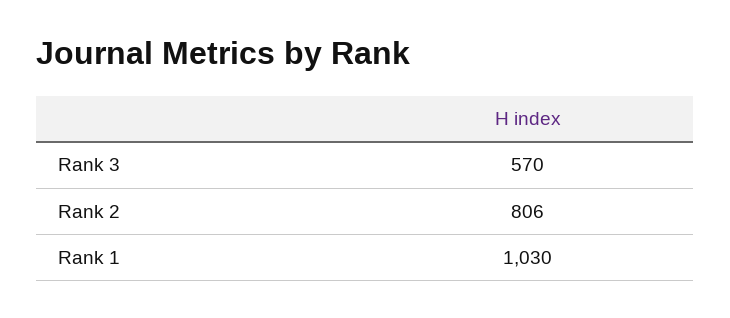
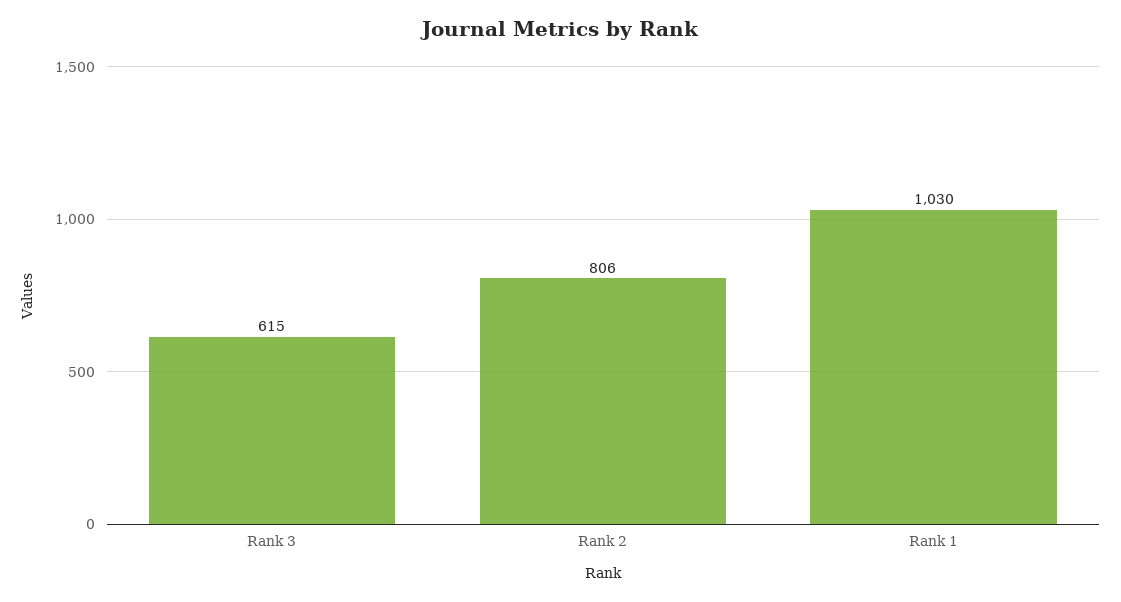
  {
-   "Rank 3": 570,
+   "Rank 3": 615,
    "Rank 2": 806,
    "Rank 1": 1030
  }

